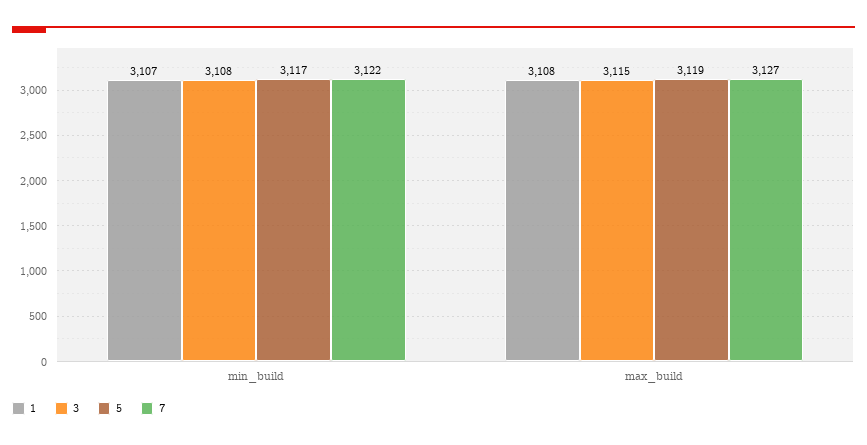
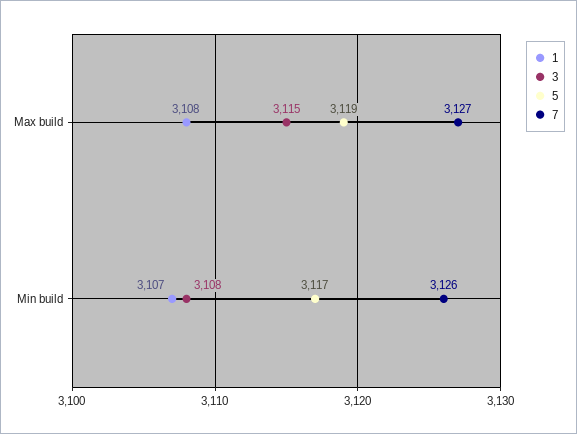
  {
    "1": {
      "min_build": 3107,
      "max_build": 3108
    },
    "3": {
      "min_build": 3108,
      "max_build": 3115
    },
    "5": {
      "min_build": 3117,
      "max_build": 3119
    },
    "7": {
-     "min_build": 3122,
+     "min_build": 3126,
      "max_build": 3127
    }
  }

